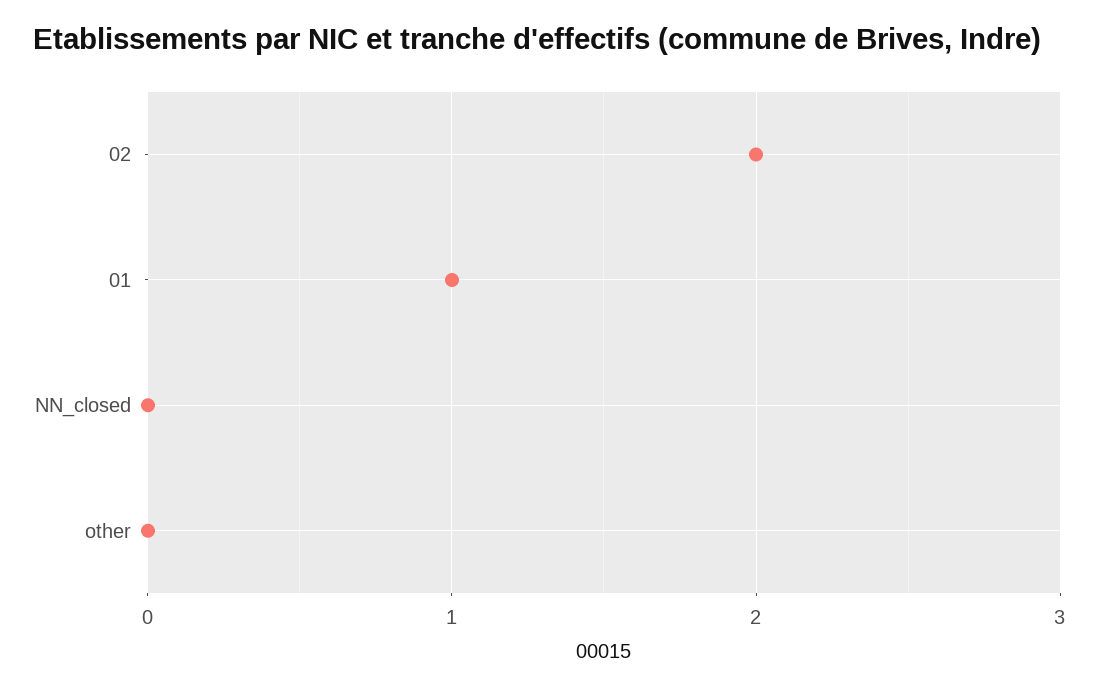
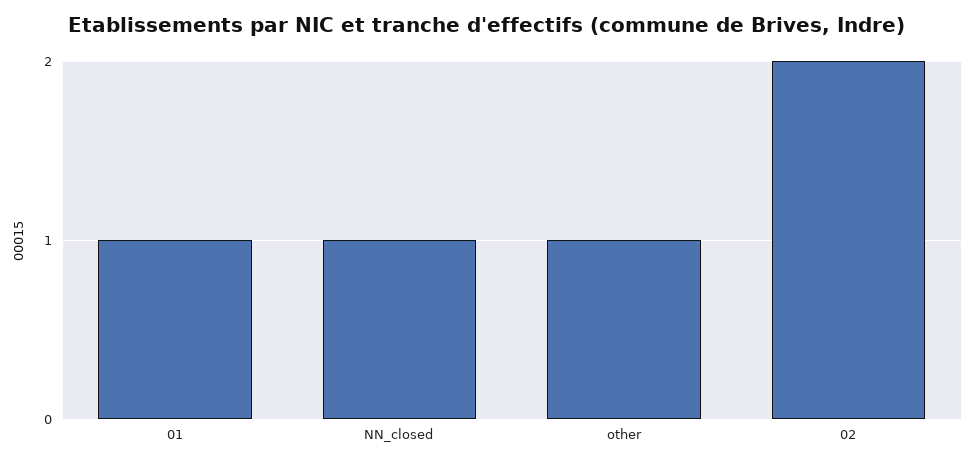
  {
    "02": 2,
    "01": 1,
-   "NN_closed": 0,
+   "NN_closed": 1,
-   "other": 0
+   "other": 1
  }

